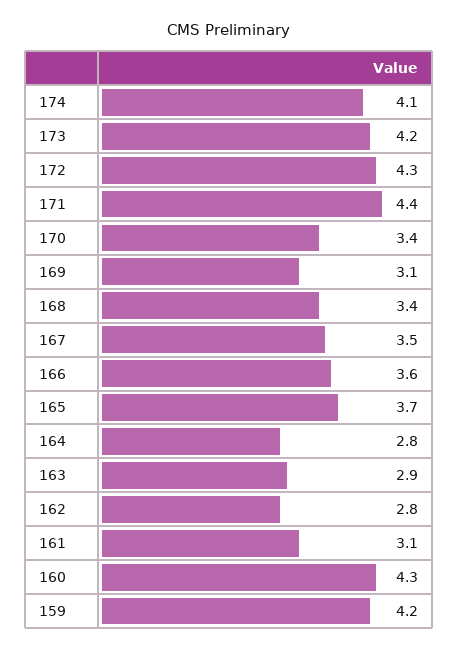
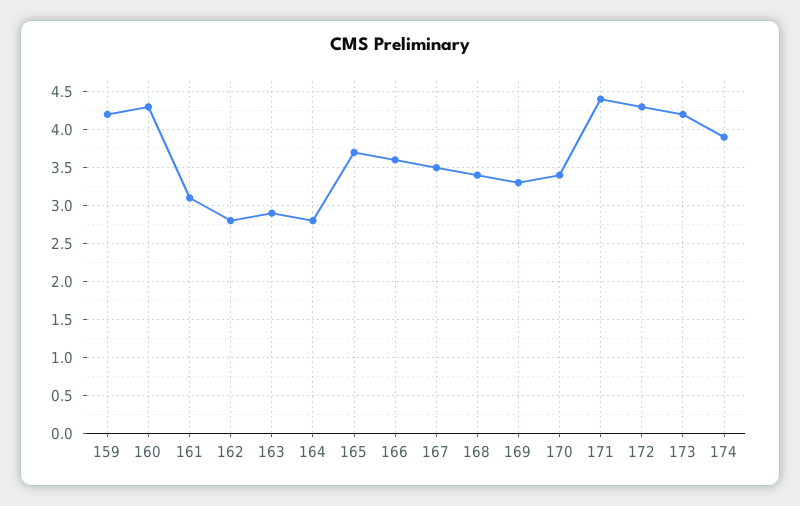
  {
-   "174": 4.1,
+   "174": 3.9,
    "173": 4.2,
    "172": 4.3,
    "171": 4.4,
    "170": 3.4,
-   "169": 3.1,
+   "169": 3.3,
    "168": 3.4,
    "167": 3.5,
    "166": 3.6,
    "165": 3.7,
    "164": 2.8,
    "163": 2.9,
    "162": 2.8,
    "161": 3.1,
    "160": 4.3,
    "159": 4.2
  }

